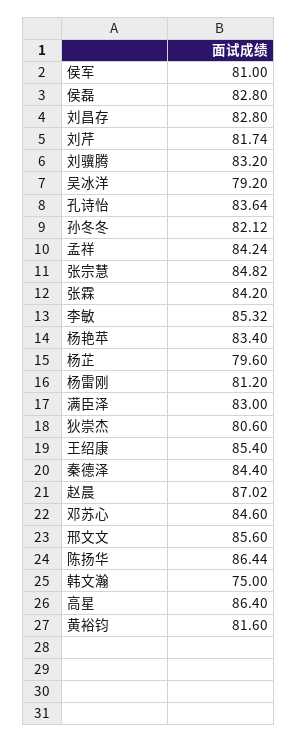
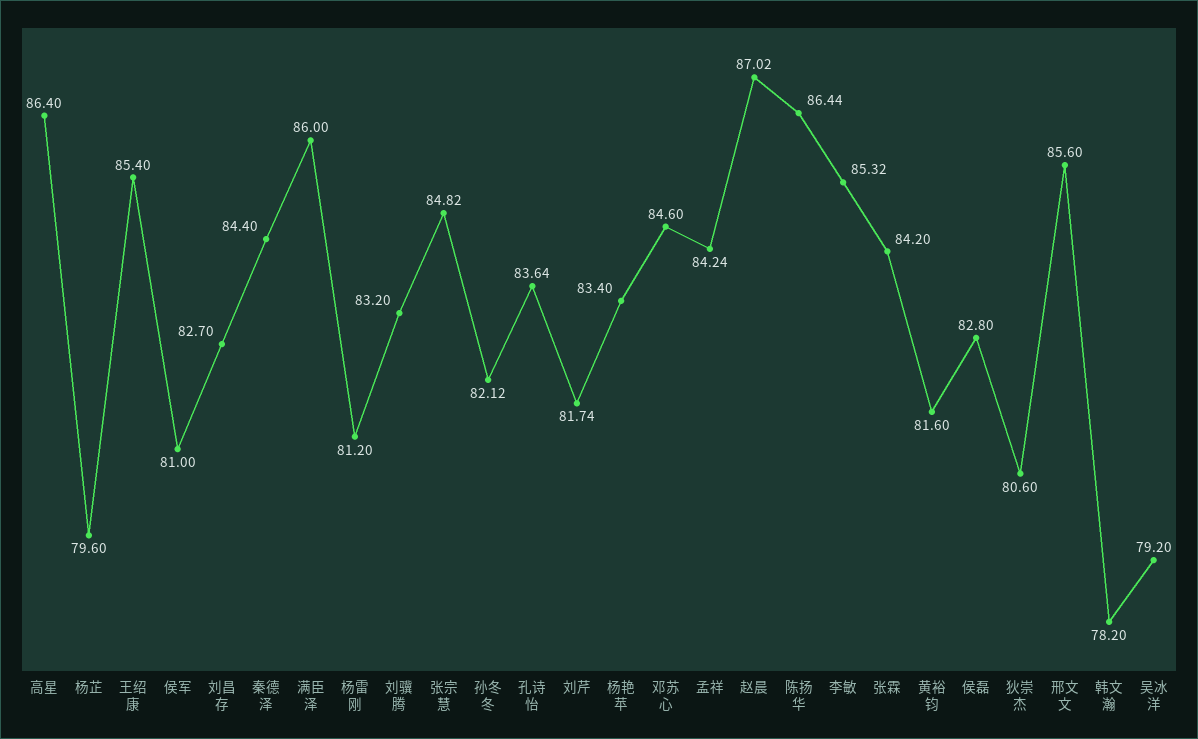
  {
    "侯军": 81,
    "侯磊": 82.8,
-   "刘昌存": 82.8,
+   "刘昌存": 82.7,
    "刘芹": 81.74,
    "刘骥腾": 83.2,
    "吴冰洋": 79.2,
    "孔诗怡": 83.64,
    "孙冬冬": 82.12,
    "孟祥": 84.24,
    "张宗慧": 84.82,
    "张霖": 84.2,
    "李敏": 85.32,
    "杨艳苹": 83.4,
    "杨芷": 79.6,
    "杨雷刚": 81.2,
-   "满臣泽": 83,
+   "满臣泽": 86,
    "狄崇杰": 80.6,
    "王绍康": 85.4,
    "秦德泽": 84.4,
    "赵晨": 87.02,
    "邓苏心": 84.6,
    "邢文文": 85.6,
    "陈扬华": 86.44,
-   "韩文瀚": 75,
+   "韩文瀚": 78.2,
    "高星": 86.4,
    "黄裕钧": 81.6
  }

